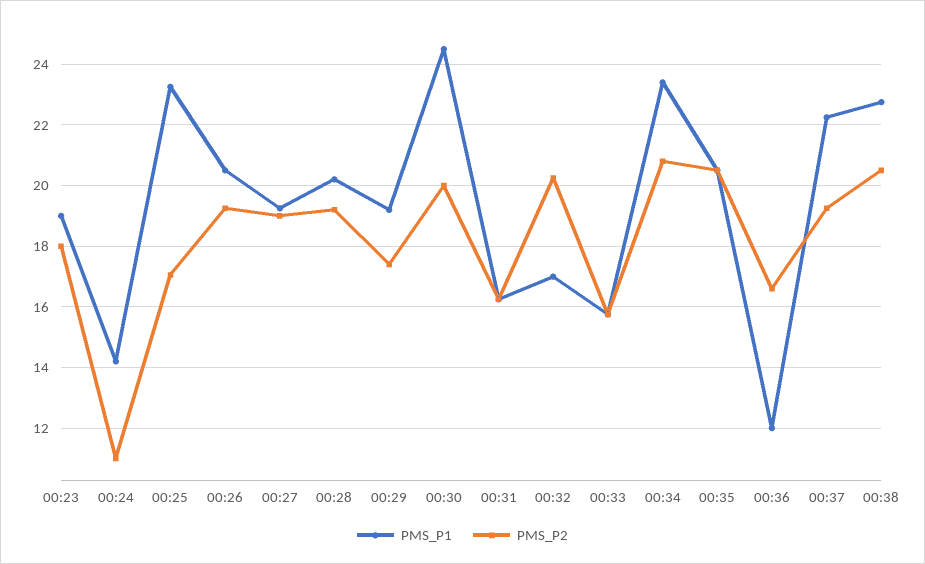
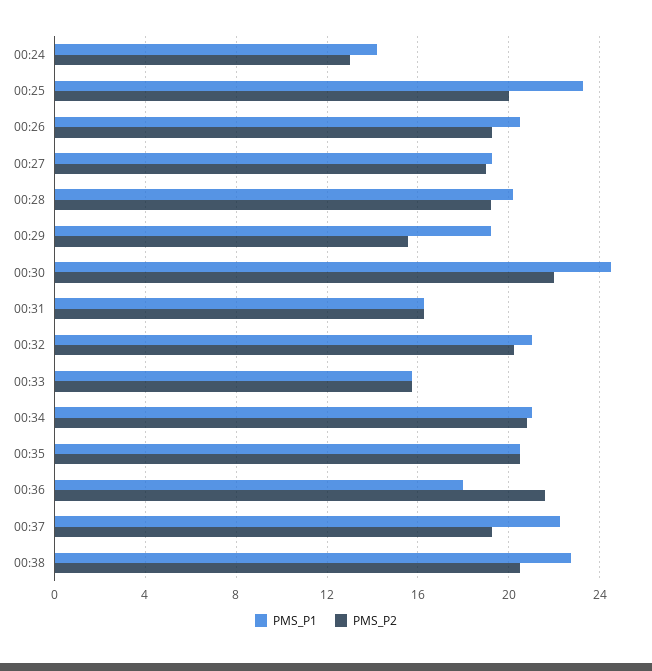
  {
    "PMS_P1": {
-     "00:23": 19,
      "00:24": 14.2,
      "00:25": 23.2,
      "00:26": 20.6,
      "00:27": 19.2,
      "00:28": 20.2,
      "00:29": 19.2,
      "00:30": 24.6,
      "00:31": 16.2,
-     "00:32": 17,
+     "00:32": 21,
      "00:33": 15.8,
-     "00:34": 23.4,
+     "00:34": 21,
      "00:35": 20.6,
-     "00:36": 12,
+     "00:36": 18,
      "00:37": 22.2,
      "00:38": 22.8
    },
    "PMS_P2": {
-     "00:23": 18,
-     "00:24": 11,
+     "00:24": 13,
-     "00:25": 17,
+     "00:25": 20,
      "00:26": 19.2,
      "00:27": 19,
      "00:28": 19.2,
-     "00:29": 17.4,
+     "00:29": 15.5,
-     "00:30": 20,
+     "00:30": 22,
      "00:31": 16.2,
      "00:32": 20.2,
      "00:33": 15.8,
      "00:34": 20.8,
      "00:35": 20.6,
-     "00:36": 16.6,
+     "00:36": 21.5,
      "00:37": 19.2,
      "00:38": 20.6
    }
  }

